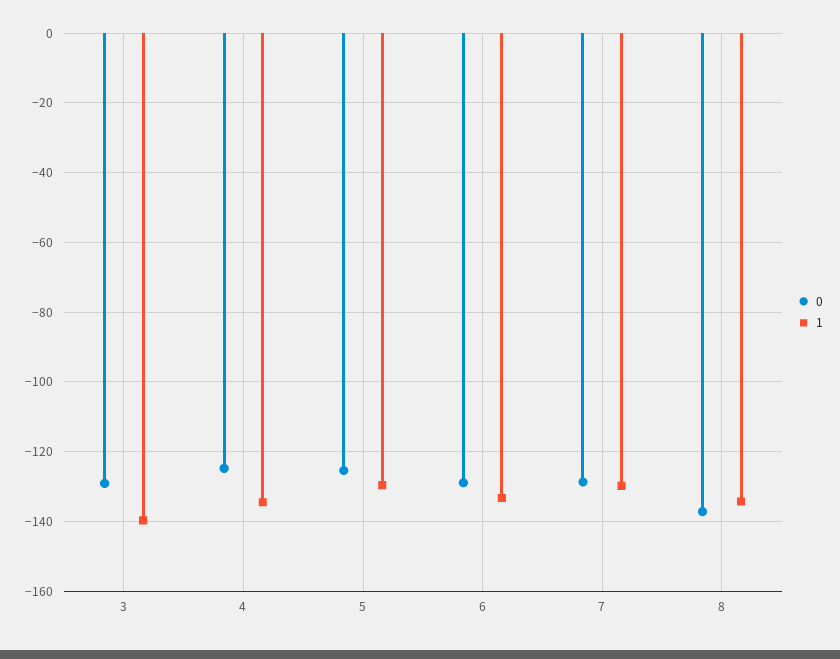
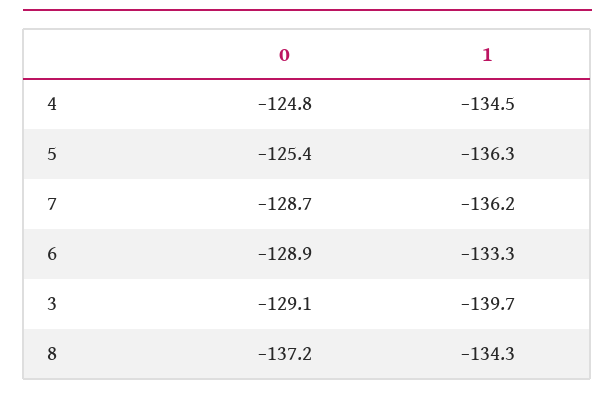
  {
    "0": {
      "3": -129.1,
      "4": -124.8,
      "5": -125.4,
      "6": -128.9,
      "7": -128.7,
      "8": -137.2
    },
    "1": {
      "3": -139.7,
      "4": -134.5,
-     "5": -130,
+     "5": -136.3,
      "6": -133.3,
-     "7": -130,
+     "7": -136.2,
      "8": -134.3
    }
  }

